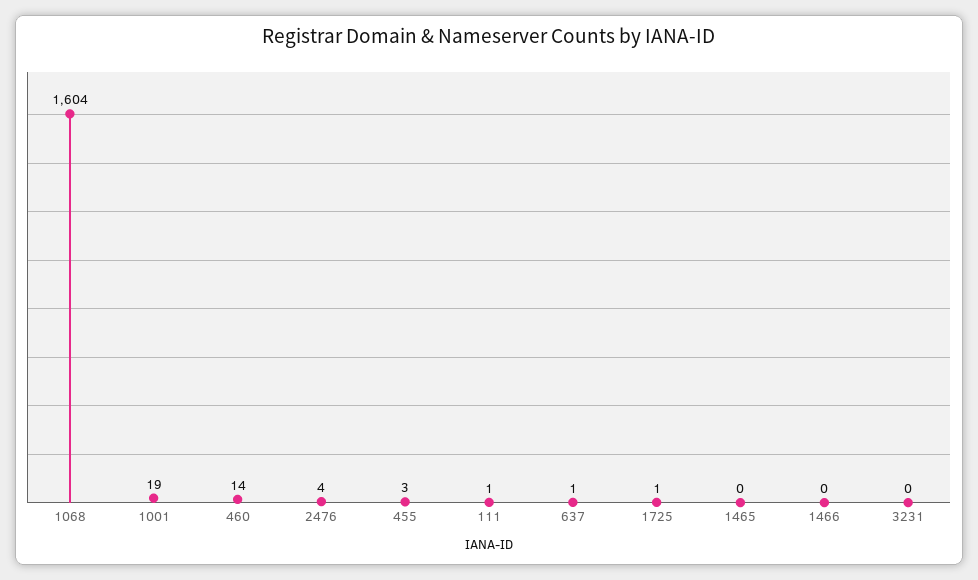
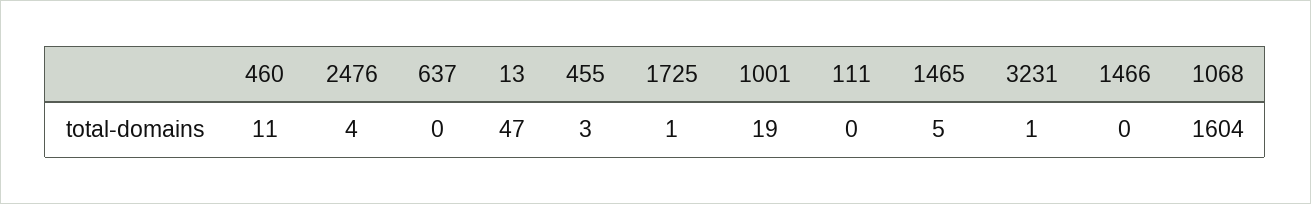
  {
    "1068": 1604,
    "1001": 19,
-   "460": 14,
+   "460": 11,
    "2476": 4,
    "455": 3,
-   "111": 1,
+   "111": 0,
-   "637": 1,
+   "637": 0,
    "1725": 1,
-   "1465": 0,
+   "1465": 5,
    "1466": 0,
-   "3231": 0
+   "3231": 1,
+   "13": 47
  }

